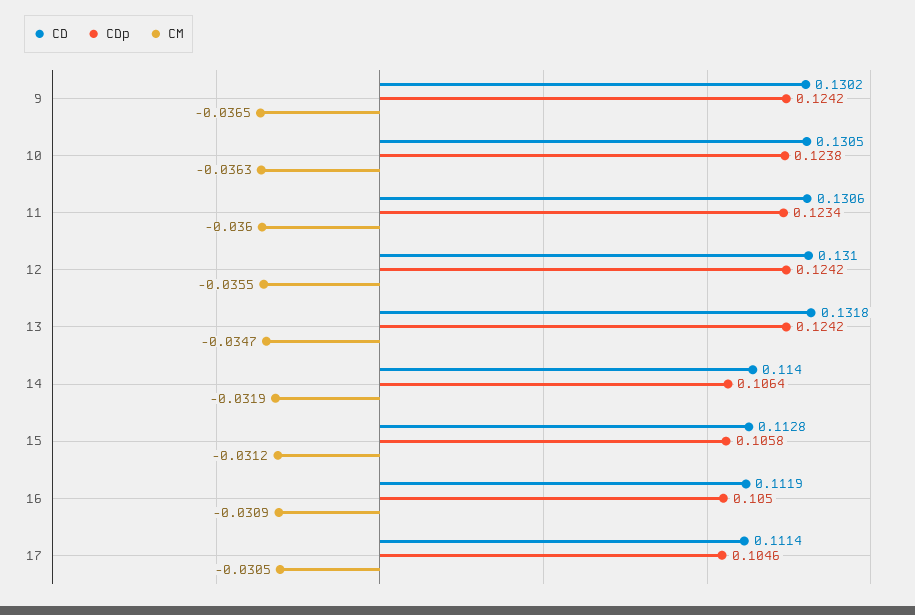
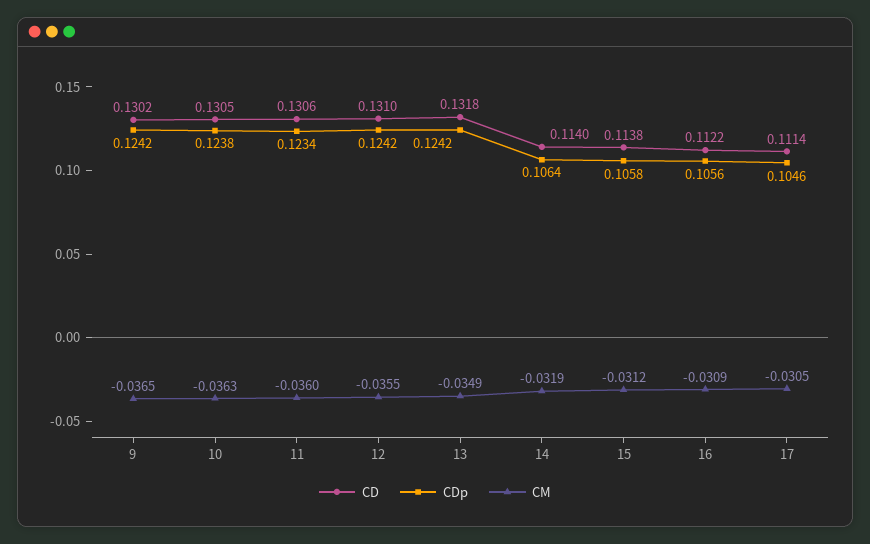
  {
    "CD": {
      "9": 0.1302,
      "10": 0.1305,
      "11": 0.1306,
      "12": 0.131,
      "13": 0.1318,
      "14": 0.114,
-     "15": 0.1128,
+     "15": 0.1138,
-     "16": 0.1119,
+     "16": 0.1122,
      "17": 0.1114
    },
    "CDp": {
      "9": 0.1242,
      "10": 0.1238,
      "11": 0.1234,
      "12": 0.1242,
      "13": 0.1242,
      "14": 0.1064,
      "15": 0.1058,
-     "16": 0.105,
+     "16": 0.1056,
      "17": 0.1046
    },
    "CM": {
      "9": -0.0365,
      "10": -0.0363,
      "11": -0.036,
      "12": -0.0355,
-     "13": -0.0347,
+     "13": -0.0349,
      "14": -0.0319,
      "15": -0.0312,
      "16": -0.0309,
      "17": -0.0305
    }
  }

